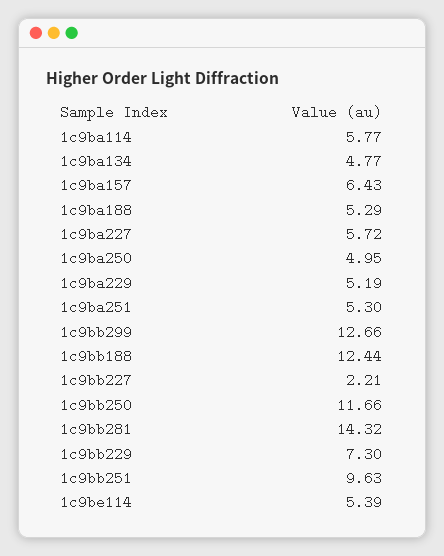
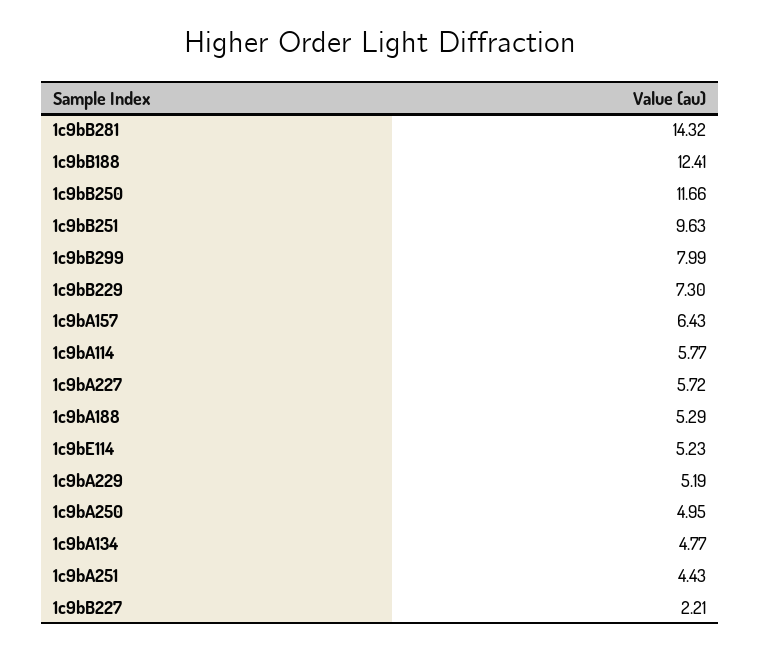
  {
    "1c9ba114": 5.77,
    "1c9ba134": 4.77,
    "1c9ba157": 6.43,
    "1c9ba188": 5.29,
    "1c9ba227": 5.72,
    "1c9ba250": 4.95,
    "1c9ba229": 5.19,
-   "1c9ba251": 5.3,
+   "1c9ba251": 4.43,
-   "1c9bb299": 12.66,
+   "1c9bb299": 7.99,
-   "1c9bb188": 12.44,
+   "1c9bb188": 12.41,
    "1c9bb227": 2.21,
    "1c9bb250": 11.66,
    "1c9bb281": 14.32,
    "1c9bb229": 7.3,
    "1c9bb251": 9.63,
-   "1c9be114": 5.39
+   "1c9be114": 5.23
  }

